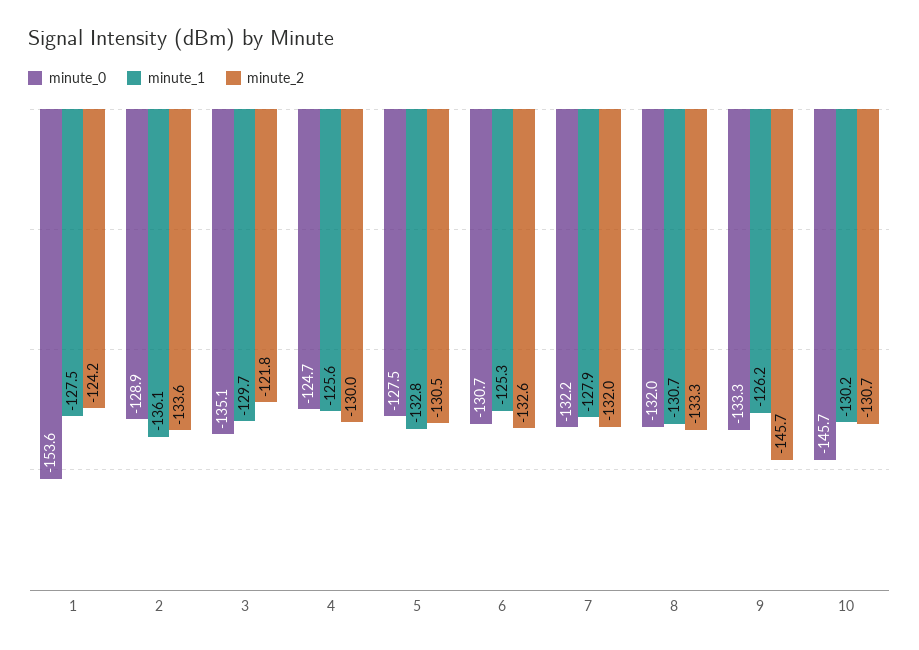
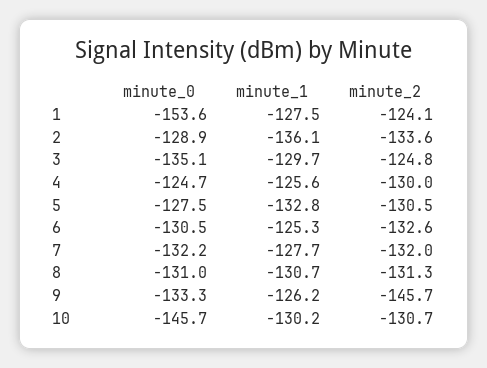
  {
    "minute_0": {
      "1": -153.6,
      "2": -128.9,
      "3": -135.1,
      "4": -124.7,
      "5": -127.5,
-     "6": -130.7,
+     "6": -130.5,
      "7": -132.2,
-     "8": -132,
+     "8": -131,
      "9": -133.3,
      "10": -145.7
    },
    "minute_1": {
      "1": -127.5,
      "2": -136.1,
      "3": -129.7,
      "4": -125.6,
      "5": -132.8,
      "6": -125.3,
-     "7": -127.9,
+     "7": -127.7,
      "8": -130.7,
      "9": -126.2,
      "10": -130.2
    },
    "minute_2": {
-     "1": -124.2,
+     "1": -124.1,
      "2": -133.6,
-     "3": -121.8,
+     "3": -124.8,
      "4": -130,
      "5": -130.5,
      "6": -132.6,
      "7": -132,
-     "8": -133.3,
+     "8": -131.3,
      "9": -145.7,
      "10": -130.7
    }
  }

